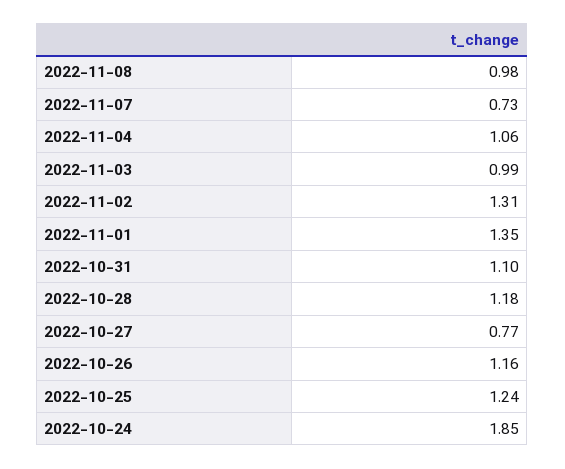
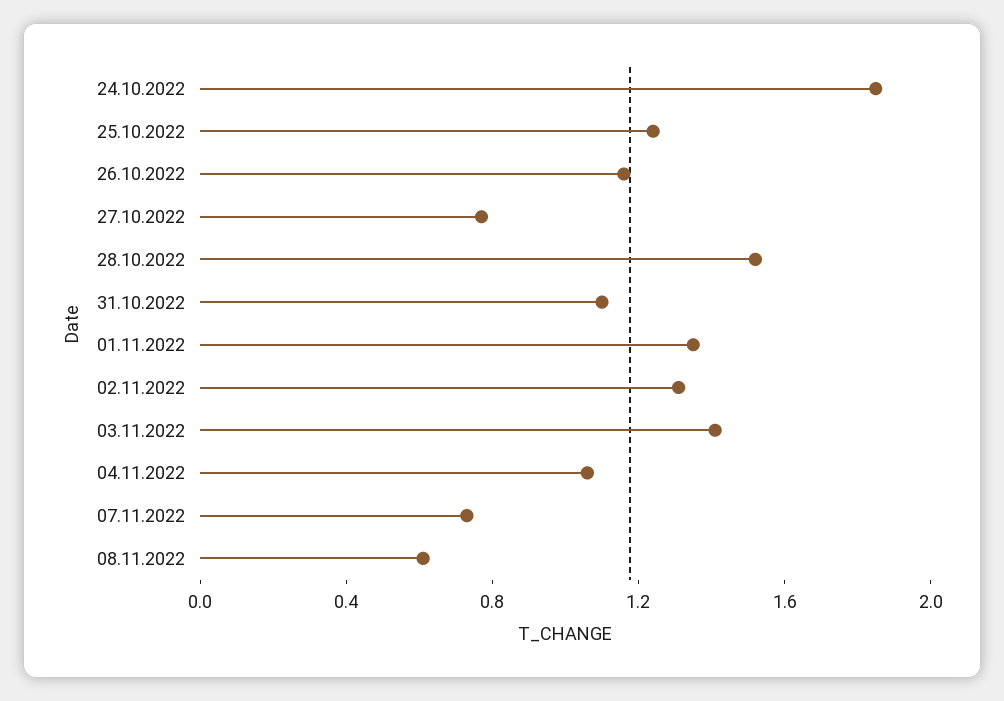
  {
-   "2022-11-08": 0.98,
+   "2022-11-08": 0.6,
    "2022-11-07": 0.73,
    "2022-11-04": 1.06,
-   "2022-11-03": 0.99,
+   "2022-11-03": 1.4,
    "2022-11-02": 1.31,
    "2022-11-01": 1.35,
    "2022-10-31": 1.1,
-   "2022-10-28": 1.18,
+   "2022-10-28": 1.5,
    "2022-10-27": 0.77,
    "2022-10-26": 1.16,
    "2022-10-25": 1.24,
    "2022-10-24": 1.85
  }

